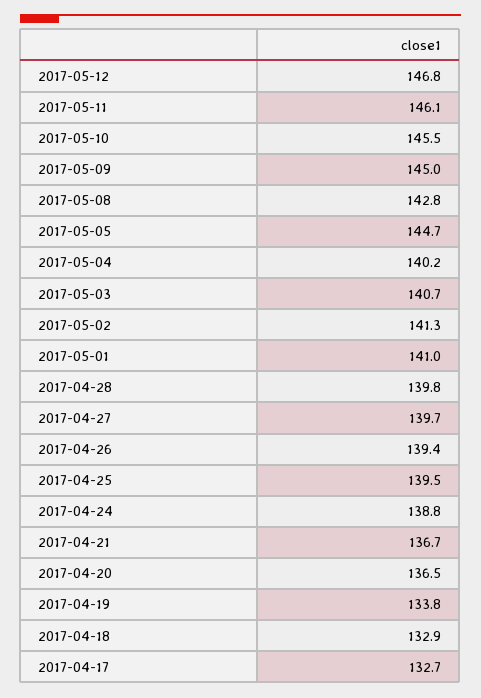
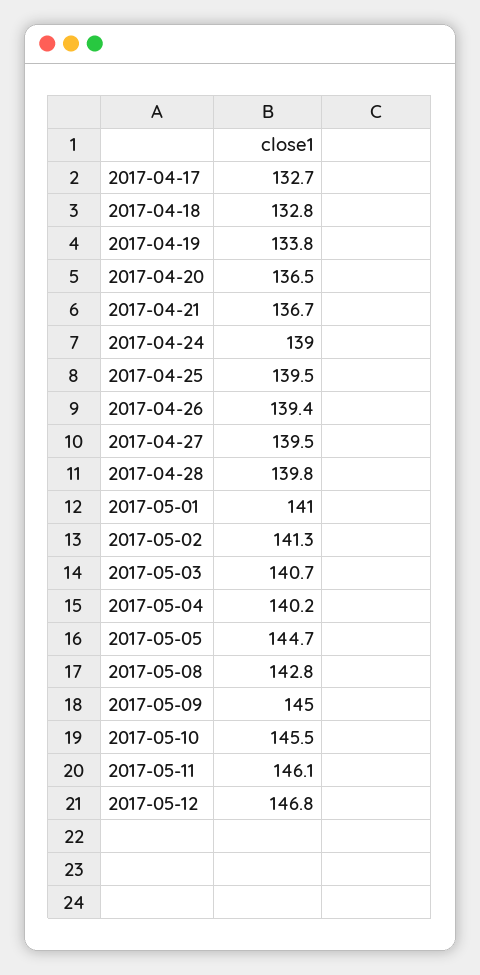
  {
    "2017-05-12": 146.8,
    "2017-05-11": 146.1,
    "2017-05-10": 145.5,
    "2017-05-09": 145,
    "2017-05-08": 142.8,
    "2017-05-05": 144.7,
    "2017-05-04": 140.2,
    "2017-05-03": 140.7,
    "2017-05-02": 141.3,
    "2017-05-01": 141,
    "2017-04-28": 139.8,
-   "2017-04-27": 139.7,
+   "2017-04-27": 139.5,
    "2017-04-26": 139.4,
    "2017-04-25": 139.5,
-   "2017-04-24": 138.8,
+   "2017-04-24": 139,
    "2017-04-21": 136.7,
    "2017-04-20": 136.5,
    "2017-04-19": 133.8,
-   "2017-04-18": 132.9,
+   "2017-04-18": 132.8,
    "2017-04-17": 132.7
  }

